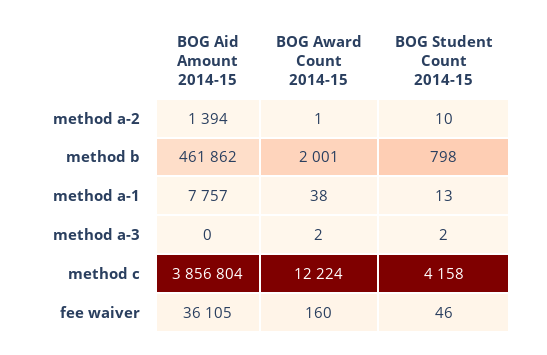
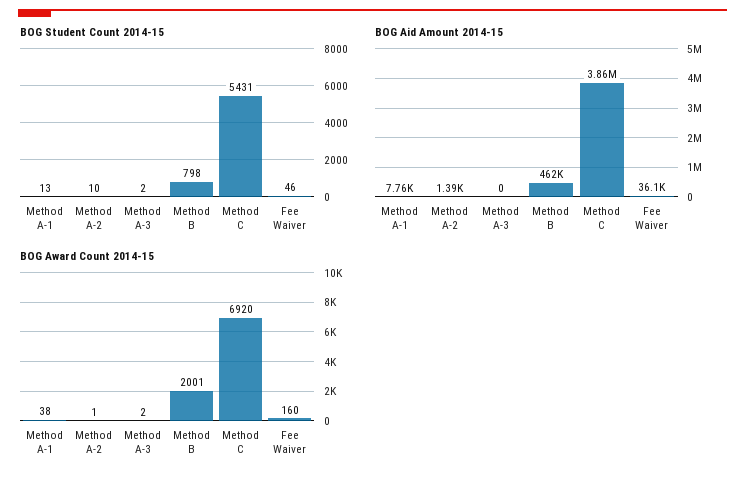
  {
    "BOG Aid Amount 2014-15": {
      "method a-2": 1394,
      "method b": 461862,
      "method a-1": 7757,
      "method a-3": 0,
      "method c": 3856804,
      "fee waiver": 36105
    },
    "BOG Award Count 2014-15": {
      "method a-2": 1,
      "method b": 2001,
      "method a-1": 38,
      "method a-3": 2,
-     "method c": 12224,
+     "method c": 6920,
      "fee waiver": 160
    },
    "BOG Student Count 2014-15": {
      "method a-2": 10,
      "method b": 798,
      "method a-1": 13,
      "method a-3": 2,
-     "method c": 4158,
+     "method c": 5431,
      "fee waiver": 46
    }
  }

